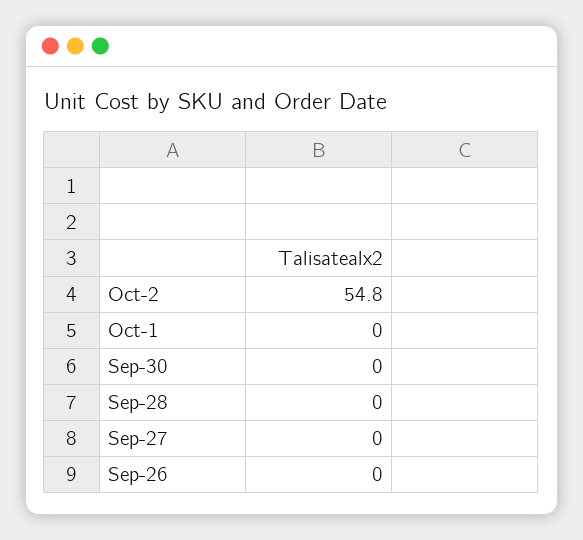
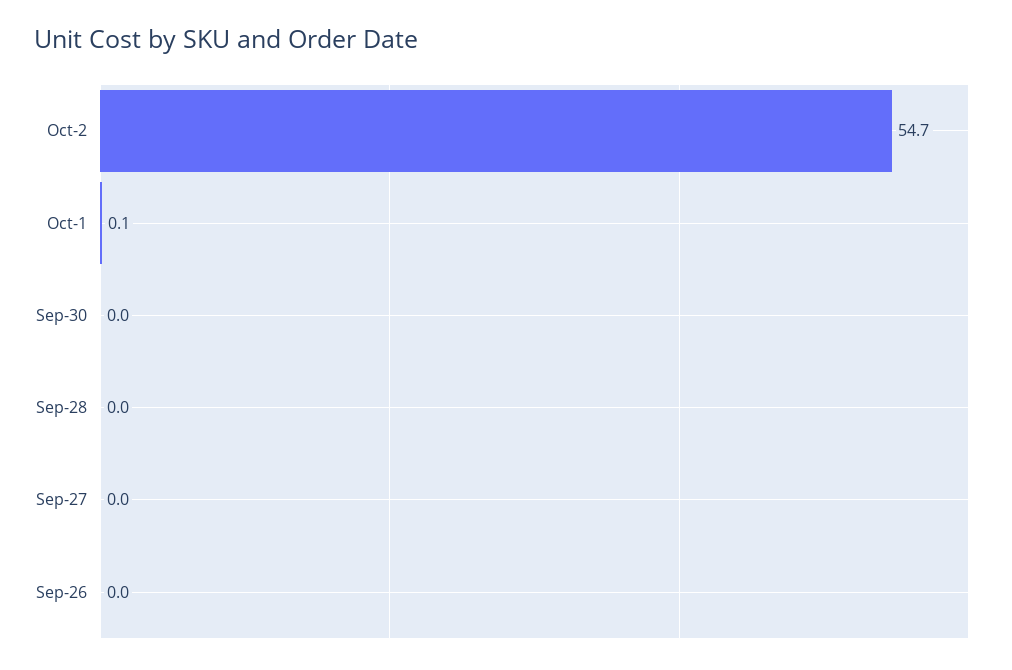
  {
-   "Oct-2": 54.8,
+   "Oct-2": 54.7,
-   "Oct-1": 0,
+   "Oct-1": 0.1,
    "Sep-30": 0,
    "Sep-28": 0,
    "Sep-27": 0,
    "Sep-26": 0
  }

